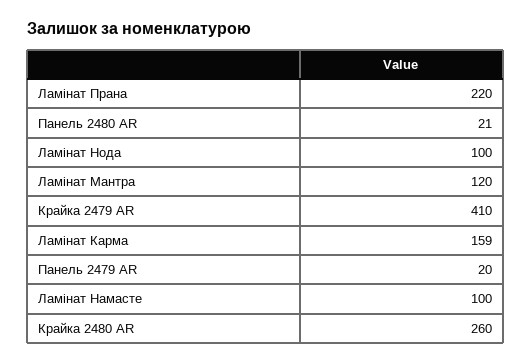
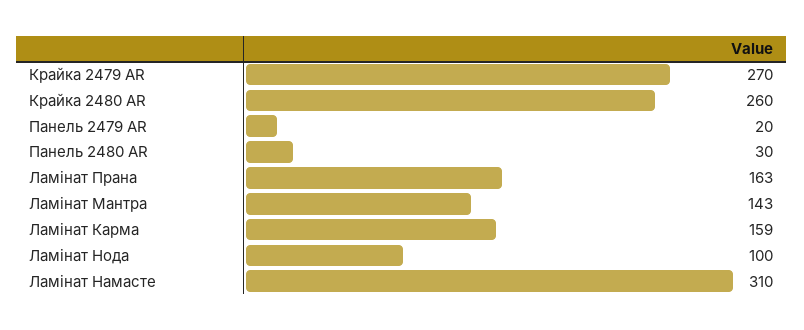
  {
-   "Ламінат Прана": 220,
+   "Ламінат Прана": 163,
-   "Панель 2480 AR": 21,
+   "Панель 2480 AR": 30,
    "Ламінат Нода": 100,
-   "Ламінат Мантра": 120,
+   "Ламінат Мантра": 143,
-   "Крайка 2479 AR": 410,
+   "Крайка 2479 AR": 270,
    "Ламінат Карма": 159,
    "Панель 2479 AR": 20,
-   "Ламінат Намасте": 100,
+   "Ламінат Намасте": 310,
    "Крайка 2480 AR": 260
  }

